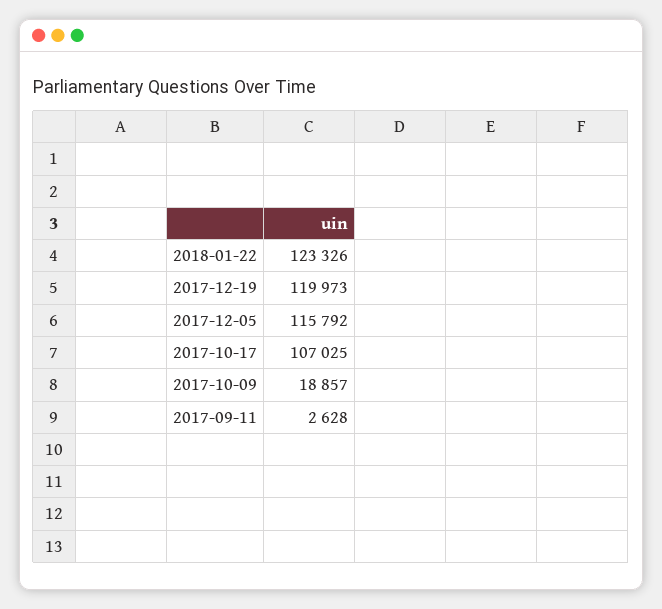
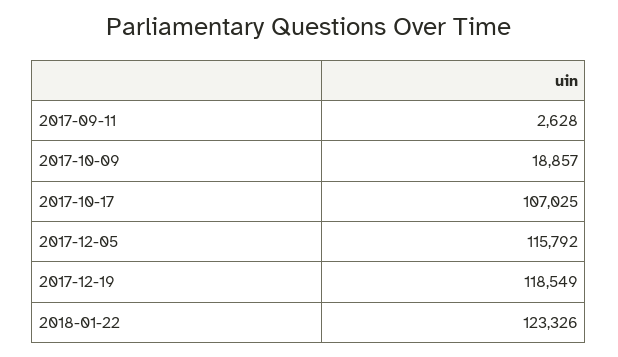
  {
    "2018-01-22": 123326,
-   "2017-12-19": 119973,
+   "2017-12-19": 118549,
    "2017-12-05": 115792,
    "2017-10-17": 107025,
    "2017-10-09": 18857,
    "2017-09-11": 2628
  }

